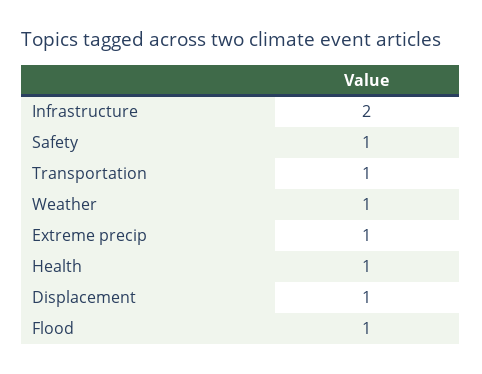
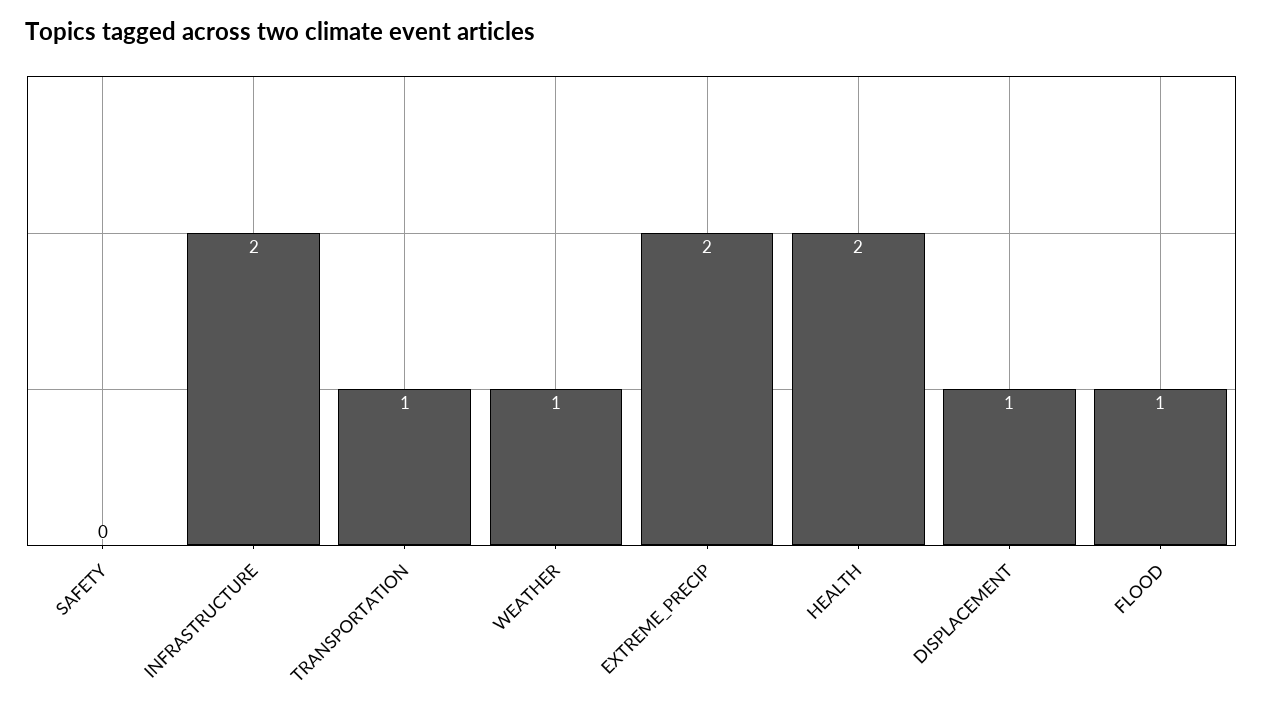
  {
    "Infrastructure": 2,
-   "Safety": 1,
+   "Safety": 0,
    "Transportation": 1,
    "Weather": 1,
-   "Extreme precip": 1,
+   "Extreme precip": 2,
-   "Health": 1,
+   "Health": 2,
    "Displacement": 1,
    "Flood": 1
  }

